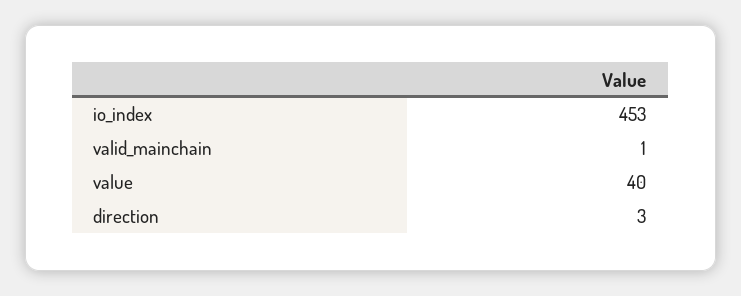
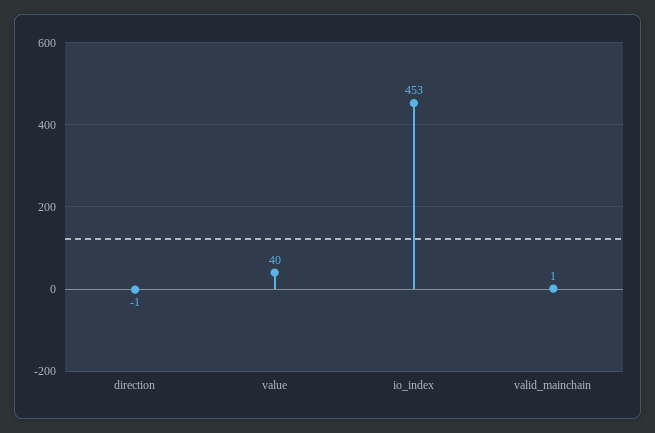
  {
    "io_index": 453,
    "valid_mainchain": 1,
    "value": 40,
-   "direction": 3
+   "direction": -1
  }

